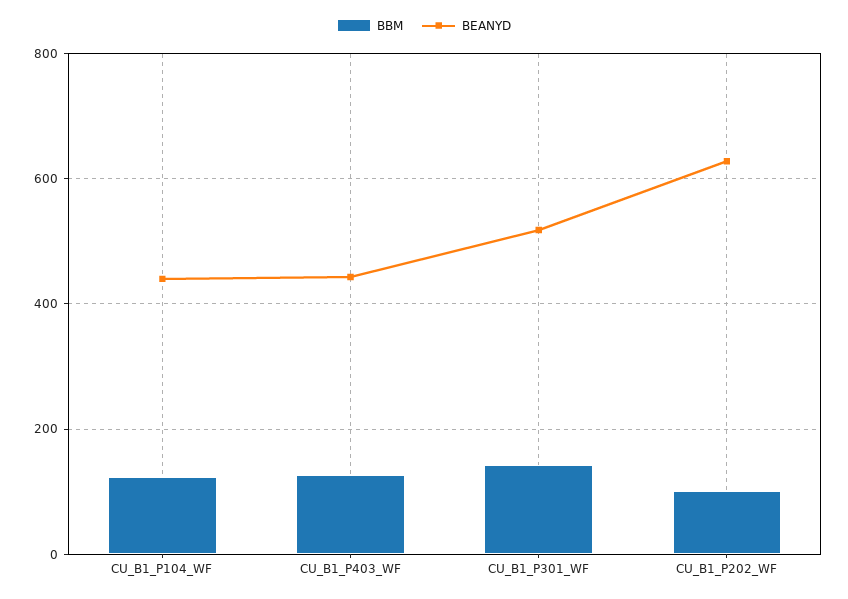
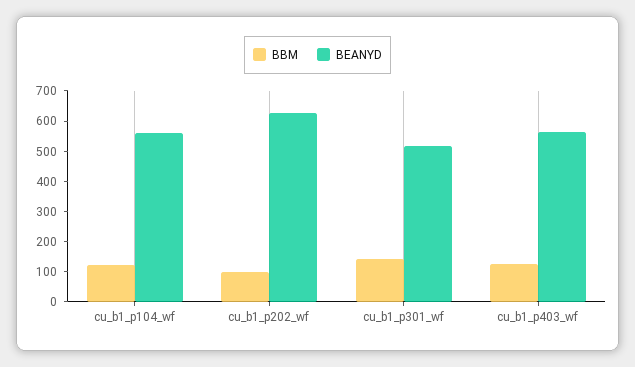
  {
    "BBM": {
      "CU_B1_P104_WF": 120,
      "CU_B1_P403_WF": 120,
      "CU_B1_P301_WF": 140,
      "CU_B1_P202_WF": 100
    },
    "BEANYD": {
-     "CU_B1_P104_WF": 440,
+     "CU_B1_P104_WF": 550,
-     "CU_B1_P403_WF": 440,
+     "CU_B1_P403_WF": 550,
      "CU_B1_P301_WF": 520,
      "CU_B1_P202_WF": 620
    }
  }

